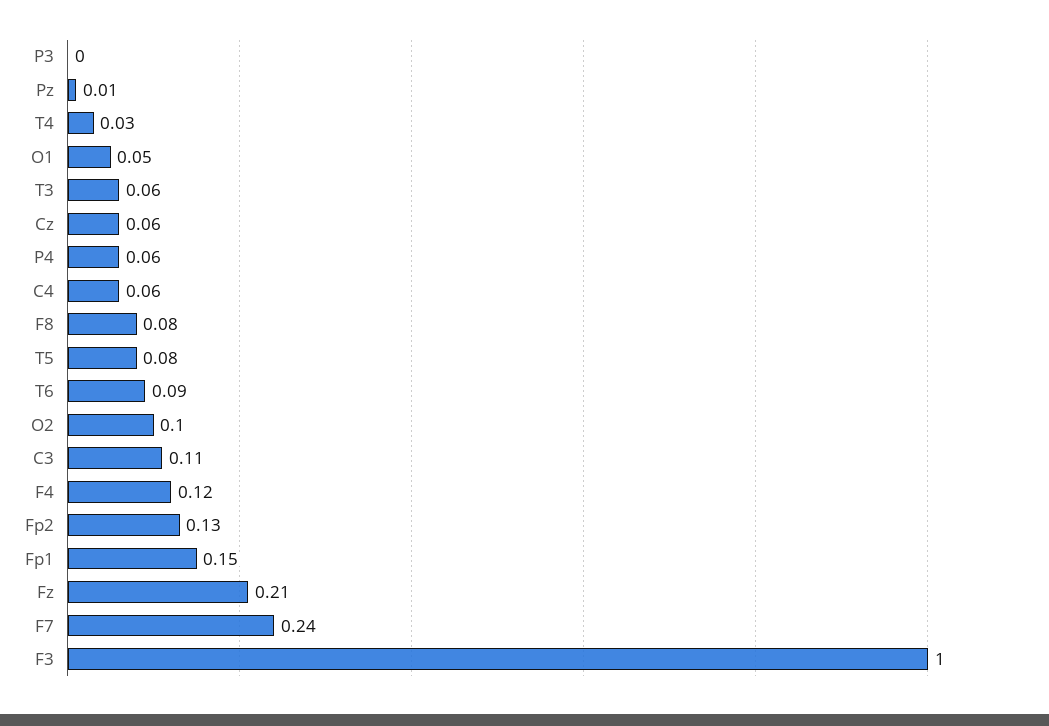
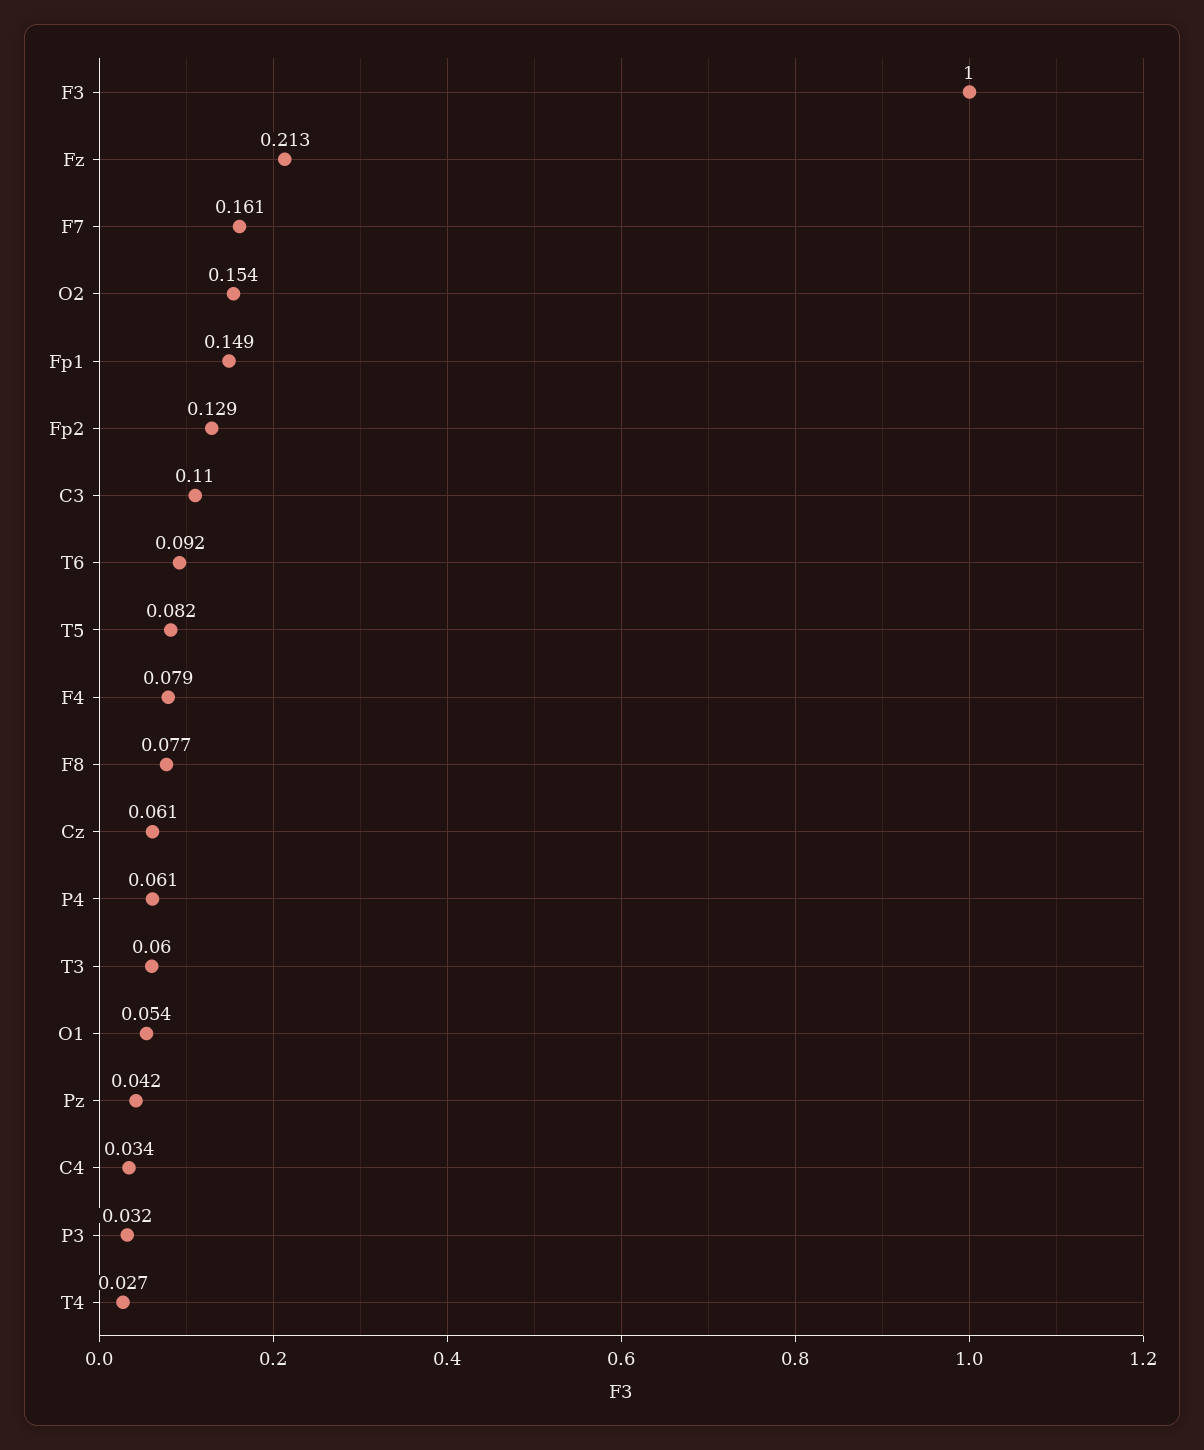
  {
-   "P3": 0,
+   "P3": 0.032,
-   "Pz": 0.01,
+   "Pz": 0.042,
    "T4": 0.027,
    "O1": 0.054,
    "T3": 0.06,
    "Cz": 0.061,
    "P4": 0.061,
-   "C4": 0.06,
+   "C4": 0.034,
    "F8": 0.077,
    "T5": 0.082,
    "T6": 0.092,
-   "O2": 0.1,
+   "O2": 0.154,
    "C3": 0.11,
-   "F4": 0.12,
+   "F4": 0.079,
    "Fp2": 0.129,
    "Fp1": 0.149,
    "Fz": 0.213,
-   "F7": 0.24,
+   "F7": 0.161,
    "F3": 1
  }

